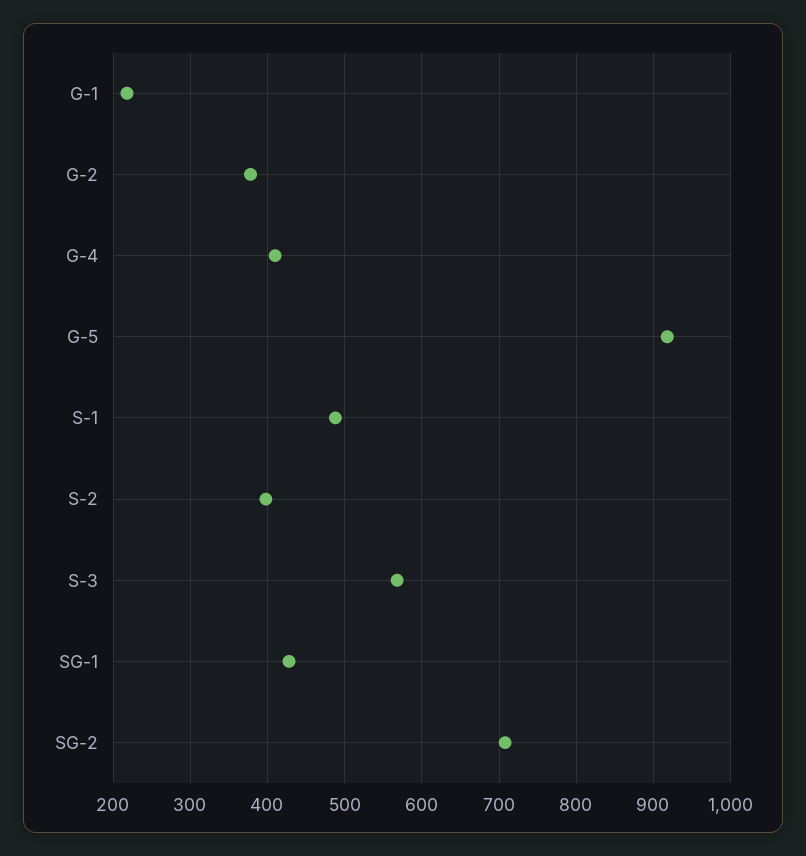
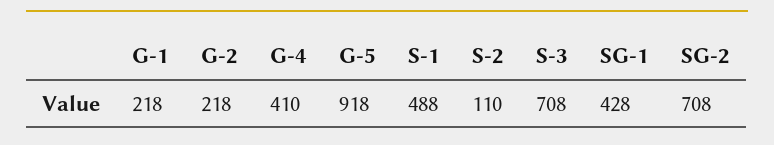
  {
    "G-1": 218,
-   "G-2": 380,
+   "G-2": 218,
    "G-4": 410,
    "G-5": 918,
    "S-1": 488,
-   "S-2": 400,
+   "S-2": 110,
-   "S-3": 570,
+   "S-3": 708,
    "SG-1": 428,
    "SG-2": 708
  }

